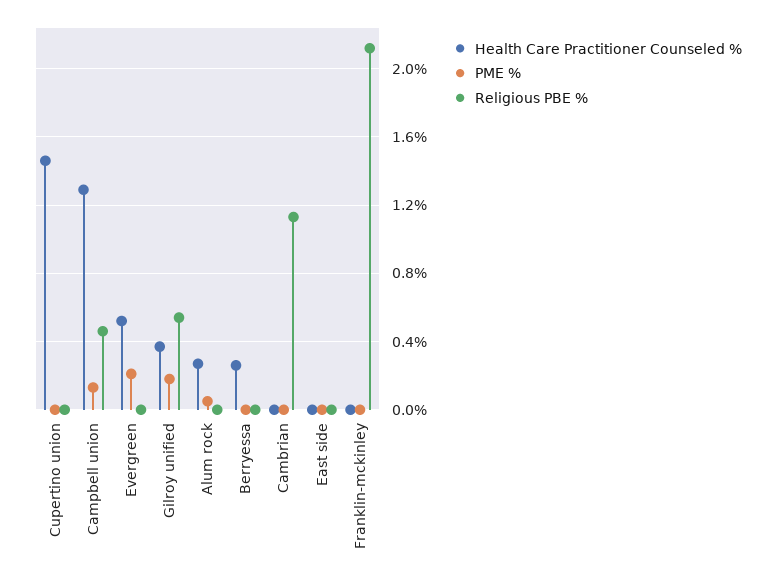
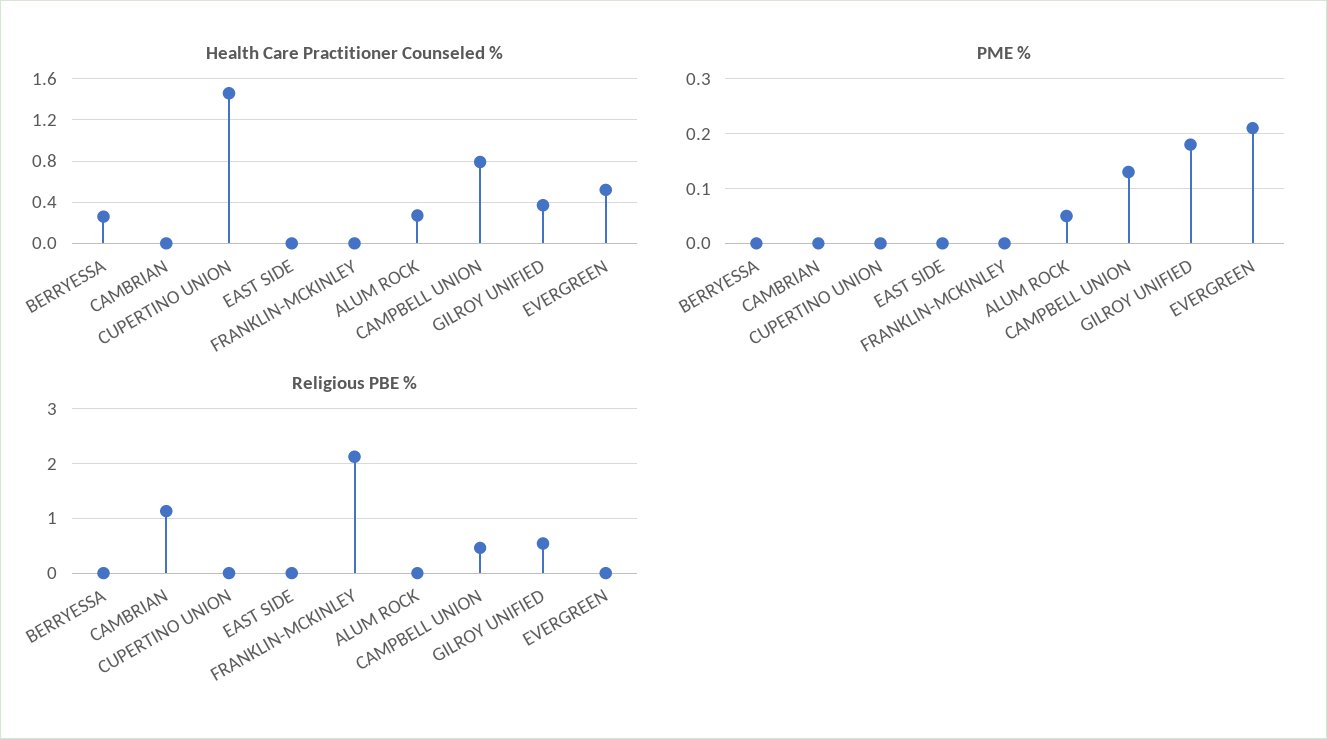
  {
    "Health Care Practitioner Counseled %": {
      "Cupertino union": 1.45,
-     "Campbell union": 1.3,
+     "Campbell union": 0.8,
      "Evergreen": 0.5,
      "Gilroy unified": 0.35,
      "Alum rock": 0.25,
      "Berryessa": 0.25,
      "Cambrian": 0,
      "East side": 0,
      "Franklin-mckinley": 0
    },
    "PME %": {
      "Cupertino union": 0,
      "Campbell union": 0.15,
      "Evergreen": 0.2,
      "Gilroy unified": 0.2,
      "Alum rock": 0.05,
      "Berryessa": 0,
      "Cambrian": 0,
      "East side": 0,
      "Franklin-mckinley": 0
    },
    "Religious PBE %": {
      "Cupertino union": 0,
      "Campbell union": 0.45,
      "Evergreen": 0,
      "Gilroy unified": 0.55,
      "Alum rock": 0,
      "Berryessa": 0,
      "Cambrian": 1.15,
      "East side": 0,
      "Franklin-mckinley": 2.1
    }
  }

